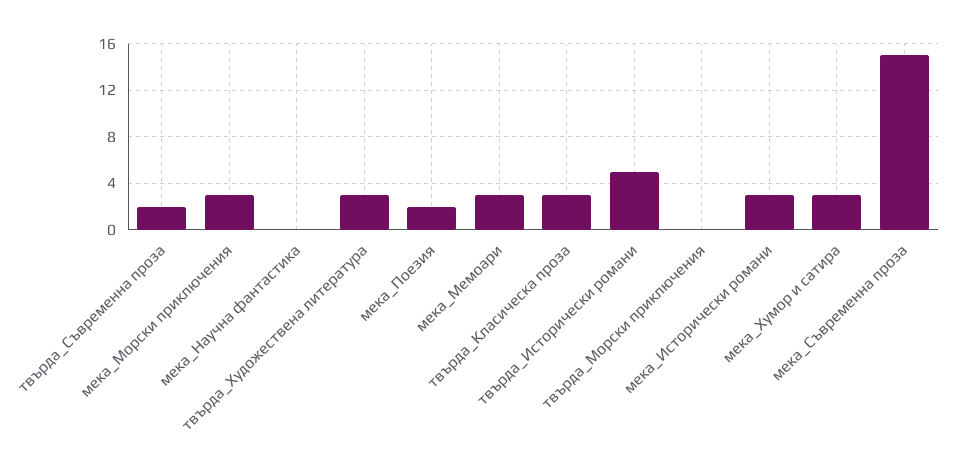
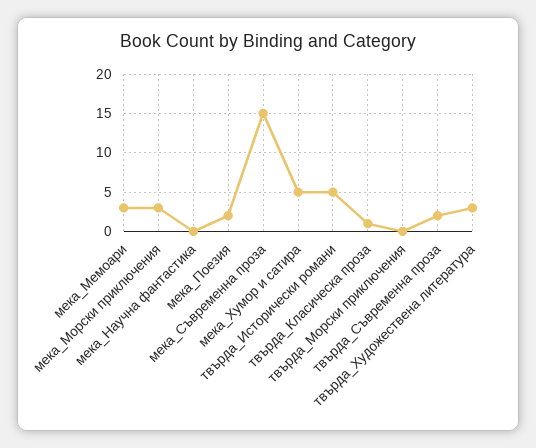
  {
    "твърда_Съвременна проза": 2,
    "мека_Морски приключения": 3,
    "мека_Научна фантастика": 0,
    "твърда_Художествена литература": 3,
    "мека_Поезия": 2,
    "мека_Мемоари": 3,
-   "твърда_Класическа проза": 3,
+   "твърда_Класическа проза": 1,
    "твърда_Исторически романи": 5,
    "твърда_Морски приключения": 0,
-   "мека_Исторически романи": 3,
-   "мека_Хумор и сатира": 3,
+   "мека_Хумор и сатира": 5,
    "мека_Съвременна проза": 15
  }

